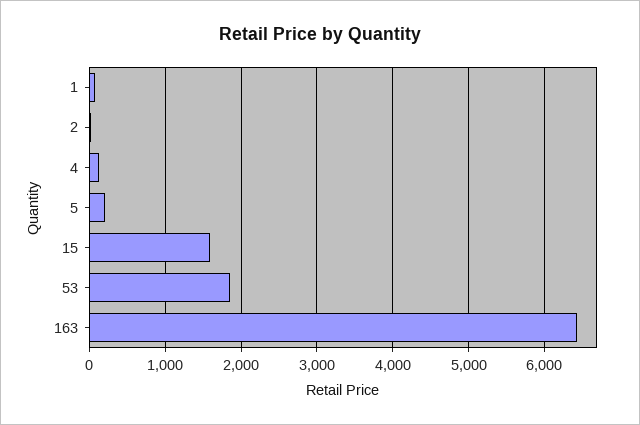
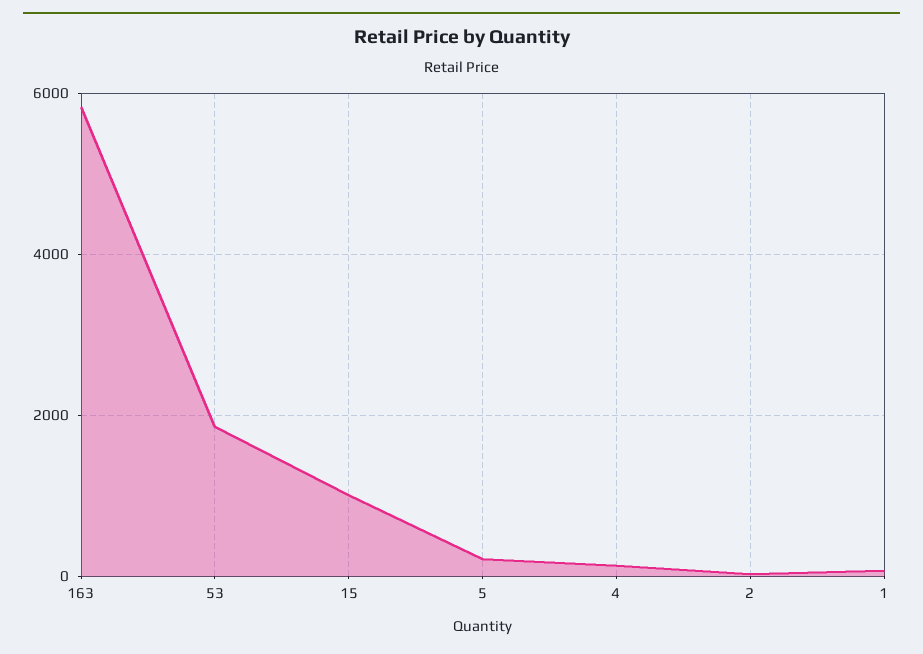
  {
    "1": 100,
    "2": 0,
    "4": 100,
    "5": 200,
-   "15": 1600,
+   "15": 1000,
    "53": 1900,
-   "163": 6400
+   "163": 5800
  }

